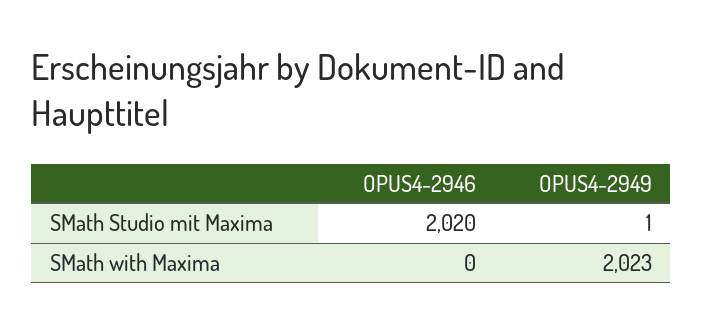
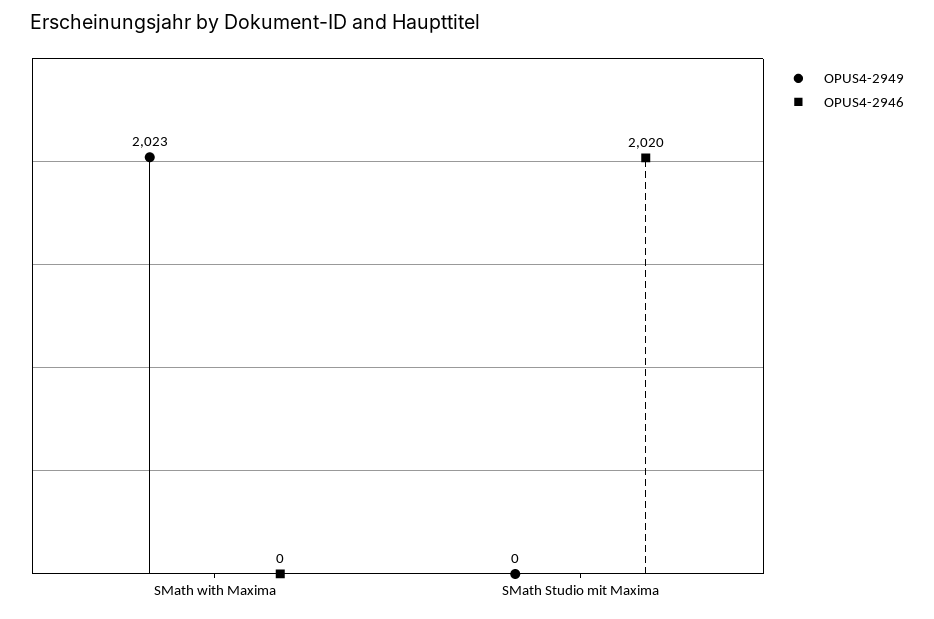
  {
    "OPUS4-2946": {
      "SMath Studio mit Maxima": 2020,
      "SMath with Maxima": 0
    },
    "OPUS4-2949": {
-     "SMath Studio mit Maxima": 1,
+     "SMath Studio mit Maxima": 0,
      "SMath with Maxima": 2023
    }
  }

